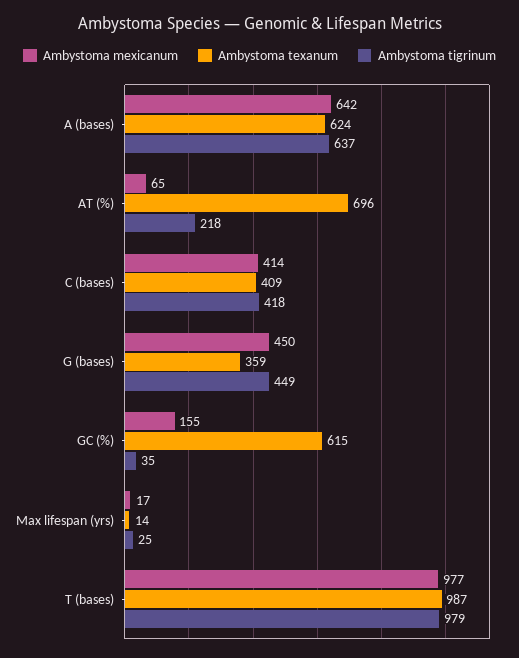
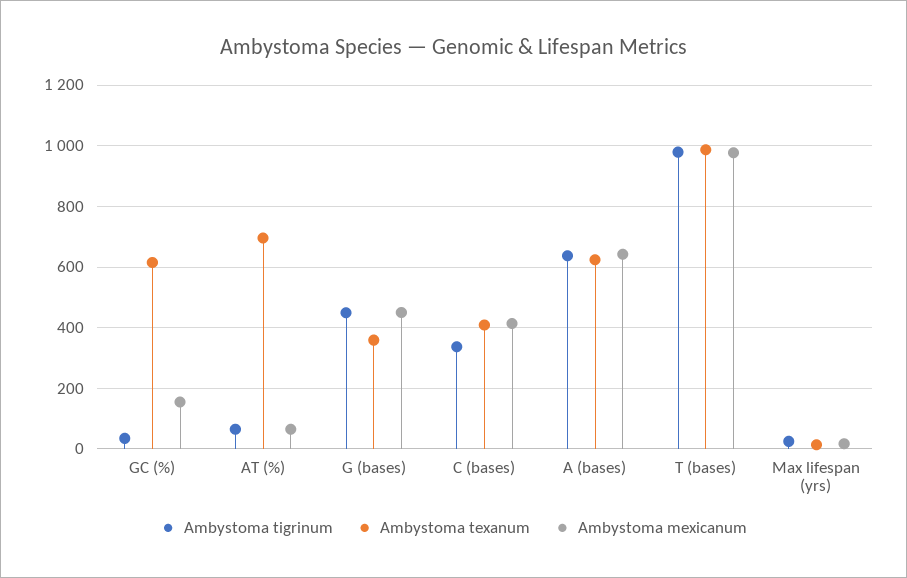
  {
    "Ambystoma mexicanum": {
      "A (bases)": 642,
      "AT (%)": 65,
      "C (bases)": 414,
      "G (bases)": 450,
      "GC (%)": 155,
      "Max lifespan (yrs)": 17,
      "T (bases)": 977
    },
    "Ambystoma texanum": {
      "A (bases)": 624,
      "AT (%)": 696,
      "C (bases)": 409,
      "G (bases)": 359,
      "GC (%)": 615,
      "Max lifespan (yrs)": 14,
      "T (bases)": 987
    },
    "Ambystoma tigrinum": {
      "A (bases)": 637,
-     "AT (%)": 218,
+     "AT (%)": 60,
-     "C (bases)": 418,
+     "C (bases)": 340,
      "G (bases)": 449,
      "GC (%)": 35,
      "Max lifespan (yrs)": 25,
      "T (bases)": 979
    }
  }

